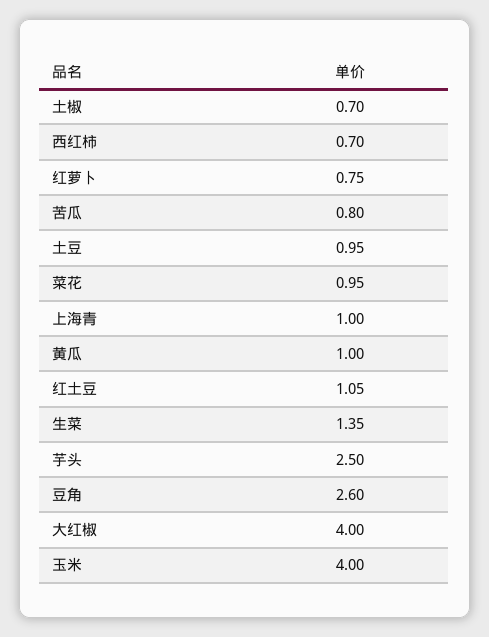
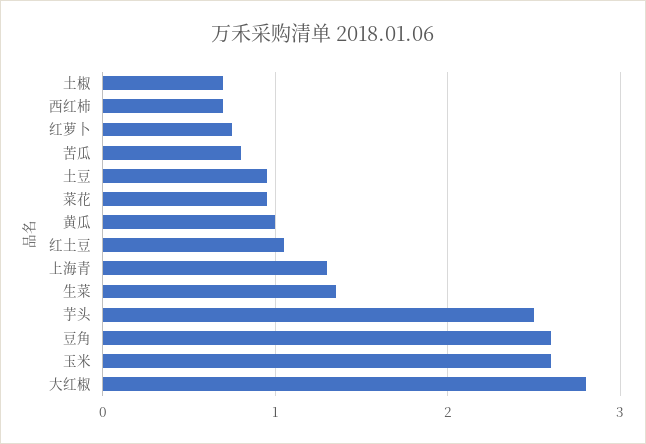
  {
    "土椒": 0.7,
    "西红柿": 0.7,
    "红萝卜": 0.75,
    "苦瓜": 0.8,
    "土豆": 0.95,
    "菜花": 0.95,
-   "上海青": 1,
+   "上海青": 1.3,
    "黄瓜": 1,
    "红土豆": 1.05,
    "生菜": 1.35,
    "芋头": 2.5,
    "豆角": 2.6,
-   "大红椒": 4,
+   "大红椒": 2.8,
-   "玉米": 4
+   "玉米": 2.6
  }

